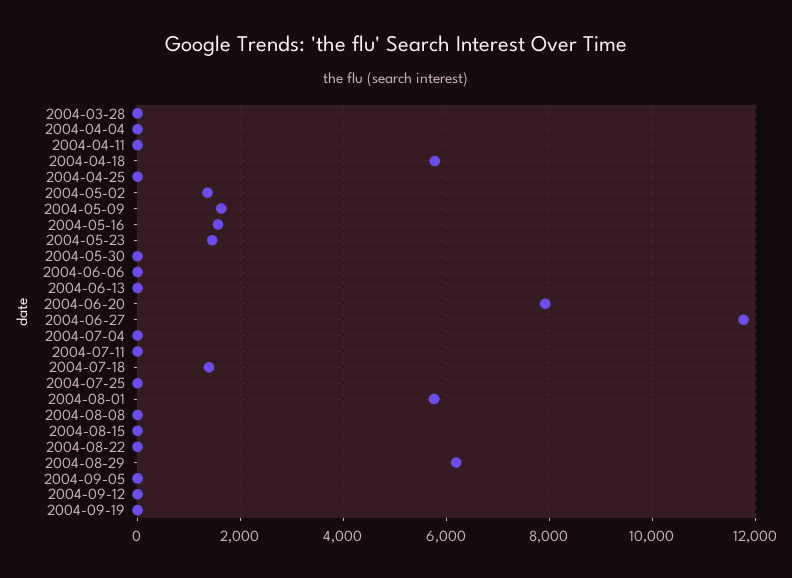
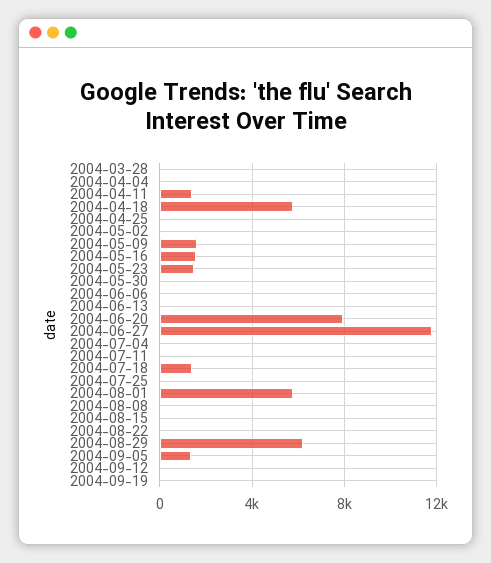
  {
    "2004-03-28": 0,
    "2004-04-04": 0,
-   "2004-04-11": 0,
+   "2004-04-11": 1500,
    "2004-04-18": 5800,
    "2004-04-25": 0,
-   "2004-05-02": 1400,
+   "2004-05-02": 0,
    "2004-05-09": 1600,
    "2004-05-16": 1600,
    "2004-05-23": 1400,
    "2004-05-30": 0,
    "2004-06-06": 0,
    "2004-06-13": 0,
    "2004-06-20": 8000,
    "2004-06-27": 11800,
    "2004-07-04": 0,
    "2004-07-11": 0,
    "2004-07-18": 1400,
    "2004-07-25": 0,
    "2004-08-01": 5800,
    "2004-08-08": 0,
    "2004-08-15": 0,
    "2004-08-22": 0,
    "2004-08-29": 6200,
-   "2004-09-05": 0,
+   "2004-09-05": 1500,
    "2004-09-12": 0,
    "2004-09-19": 0
  }

